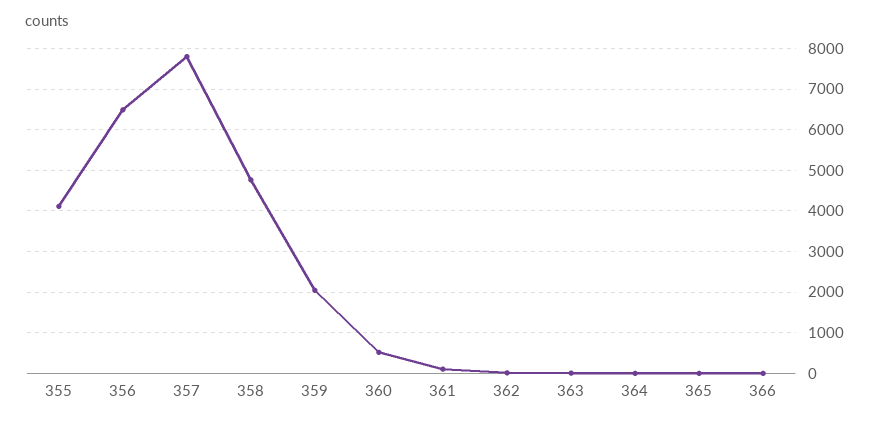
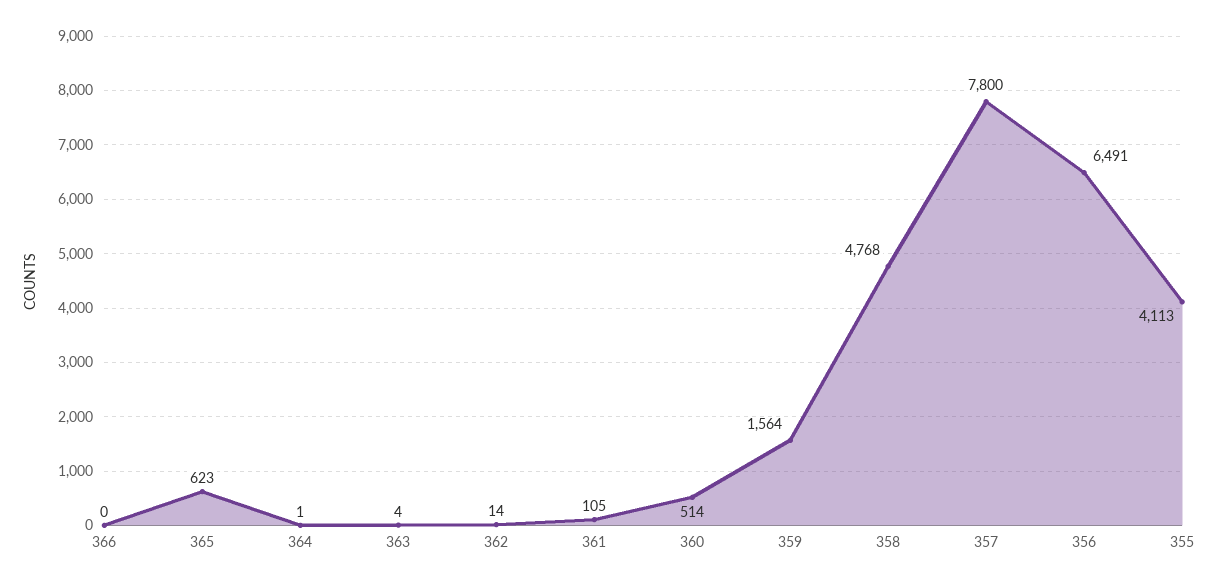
  {
    "355": 4113,
    "356": 6491,
    "357": 7800,
    "358": 4768,
-   "359": 2000,
+   "359": 1564,
    "360": 514,
    "361": 105,
    "362": 14,
    "363": 4,
    "364": 1,
-   "365": 0,
+   "365": 623,
    "366": 0
  }

